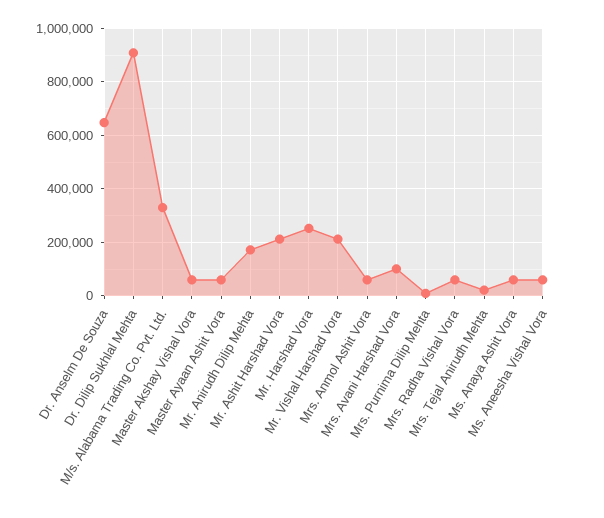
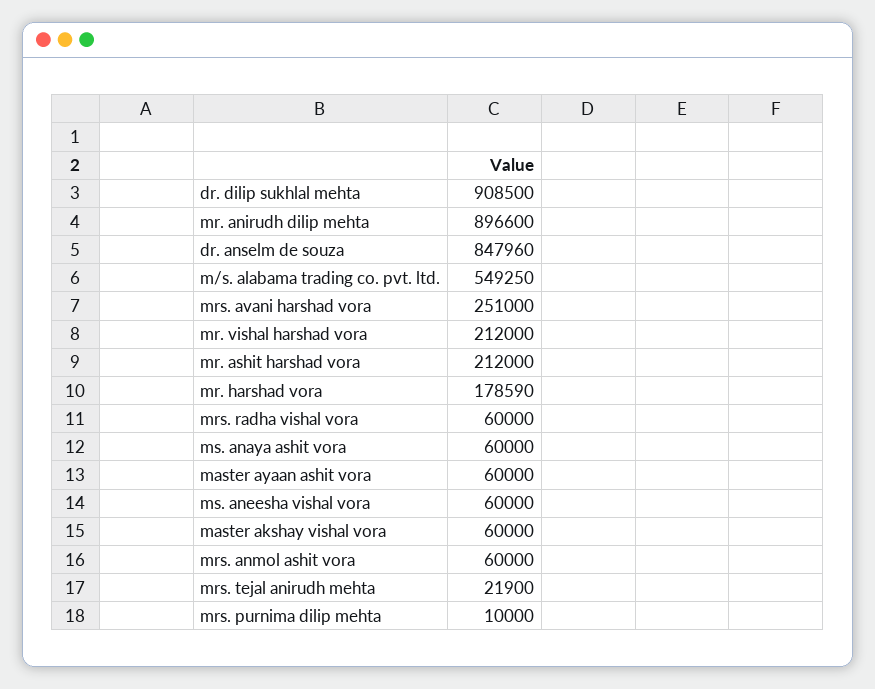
  {
-   "Dr. Anselm De Souza": 650000,
+   "Dr. Anselm De Souza": 847960,
    "Dr. Dilip Sukhlal Mehta": 908500,
-   "M/s. Alabama Trading Co. Pvt. Ltd.": 325000,
+   "M/s. Alabama Trading Co. Pvt. Ltd.": 549250,
    "Master Akshay Vishal Vora": 60000,
    "Master Ayaan Ashit Vora": 60000,
-   "Mr. Anirudh Dilip Mehta": 175000,
+   "Mr. Anirudh Dilip Mehta": 896600,
    "Mr. Ashit Harshad Vora": 212000,
-   "Mr. Harshad Vora": 250000,
+   "Mr. Harshad Vora": 178590,
    "Mr. Vishal Harshad Vora": 212000,
    "Mrs. Anmol Ashit Vora": 60000,
-   "Mrs. Avani Harshad Vora": 100000,
+   "Mrs. Avani Harshad Vora": 251000,
    "Mrs. Purnima Dilip Mehta": 10000,
    "Mrs. Radha Vishal Vora": 60000,
    "Mrs. Tejal Anirudh Mehta": 21900,
    "Ms. Anaya Ashit Vora": 60000,
    "Ms. Aneesha Vishal Vora": 60000
  }

